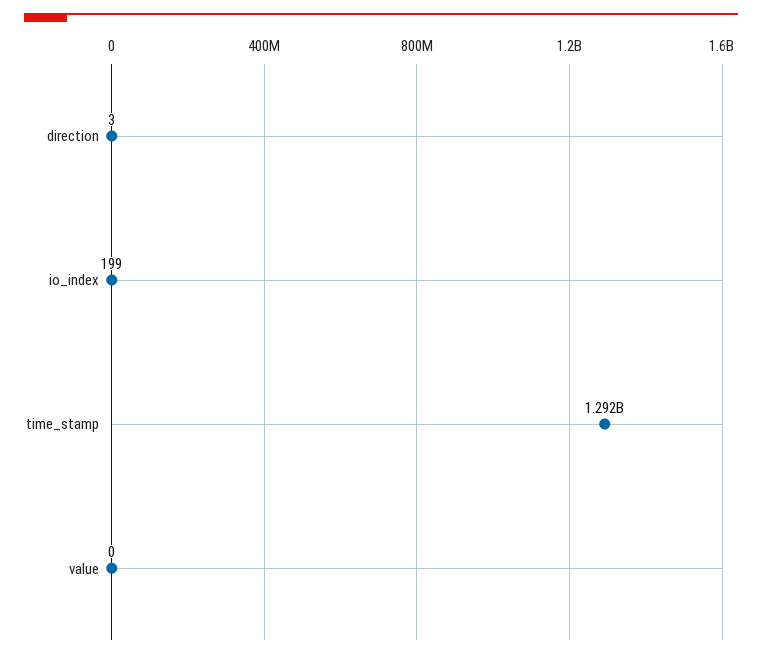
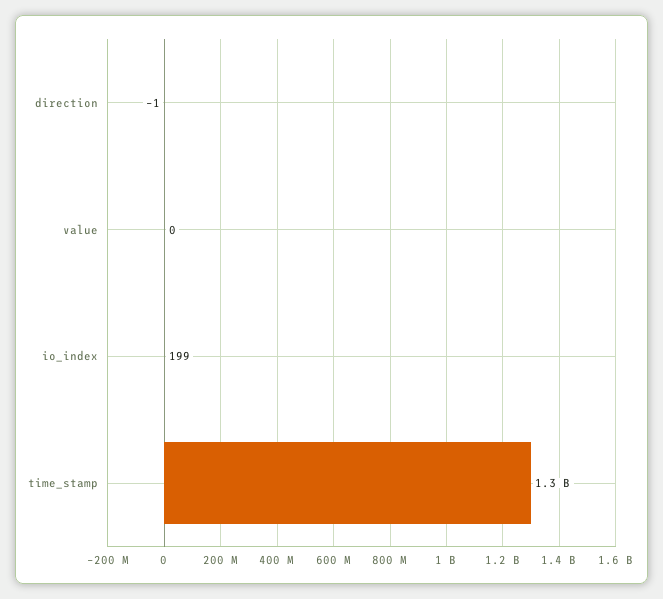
  {
-   "direction": 3,
+   "direction": -1,
    "io_index": 199,
    "time_stamp": 1292000000,
    "value": 0
  }

